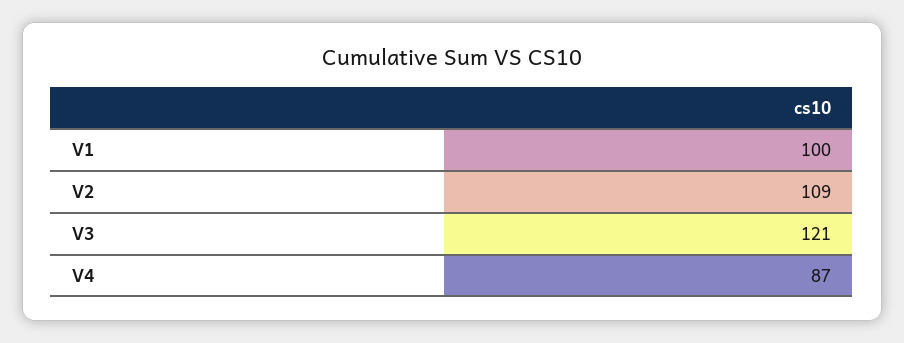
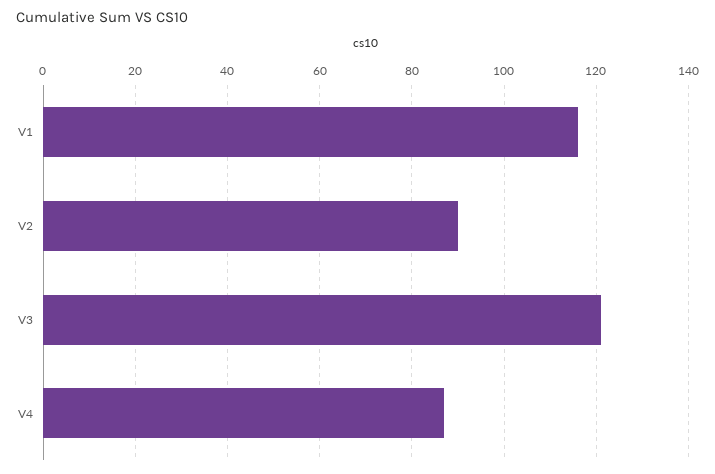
  {
-   "V1": 100,
+   "V1": 115,
-   "V2": 109,
+   "V2": 90,
    "V3": 121,
    "V4": 87
  }

